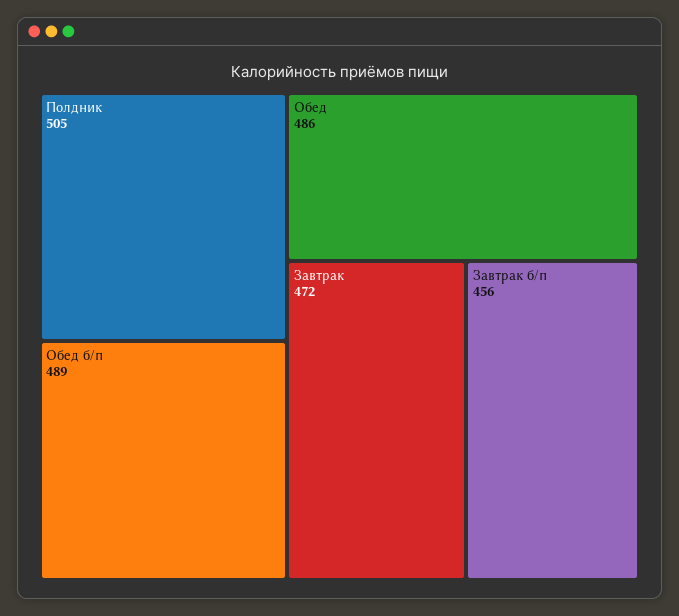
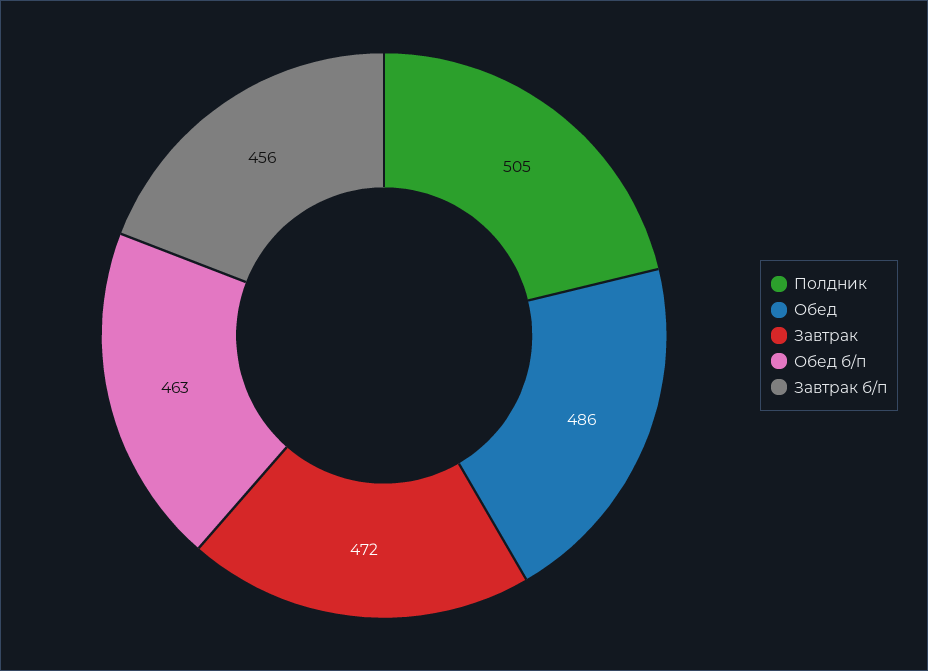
  {
    "Полдник": 505,
-   "Обед б/п": 489,
+   "Обед б/п": 463,
    "Обед": 486,
    "Завтрак": 472,
    "Завтрак б/п": 456
  }

